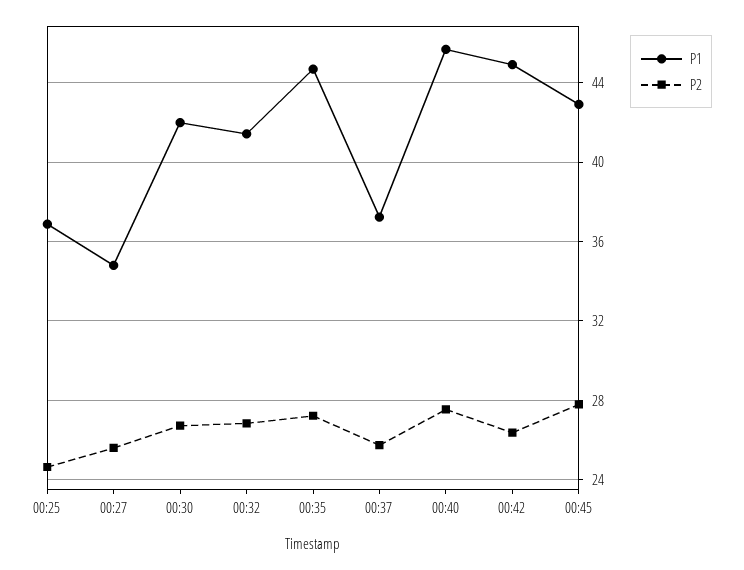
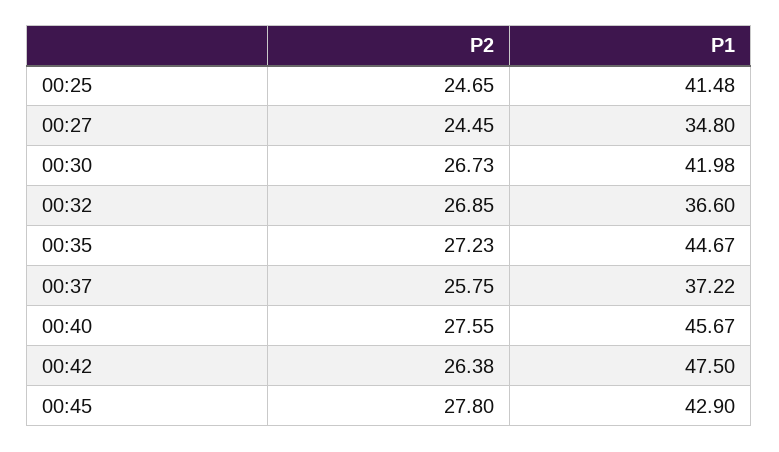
  {
    "P1": {
-     "00:25": 37,
+     "00:25": 41.48,
      "00:27": 34.8,
      "00:30": 41.98,
-     "00:32": 41.5,
+     "00:32": 36.6,
      "00:35": 44.67,
      "00:37": 37.22,
      "00:40": 45.67,
-     "00:42": 45,
+     "00:42": 47.5,
      "00:45": 42.9
    },
    "P2": {
      "00:25": 24.65,
-     "00:27": 25.5,
+     "00:27": 24.45,
      "00:30": 26.73,
      "00:32": 26.85,
      "00:35": 27.23,
      "00:37": 25.75,
      "00:40": 27.55,
      "00:42": 26.38,
      "00:45": 27.8
    }
  }

